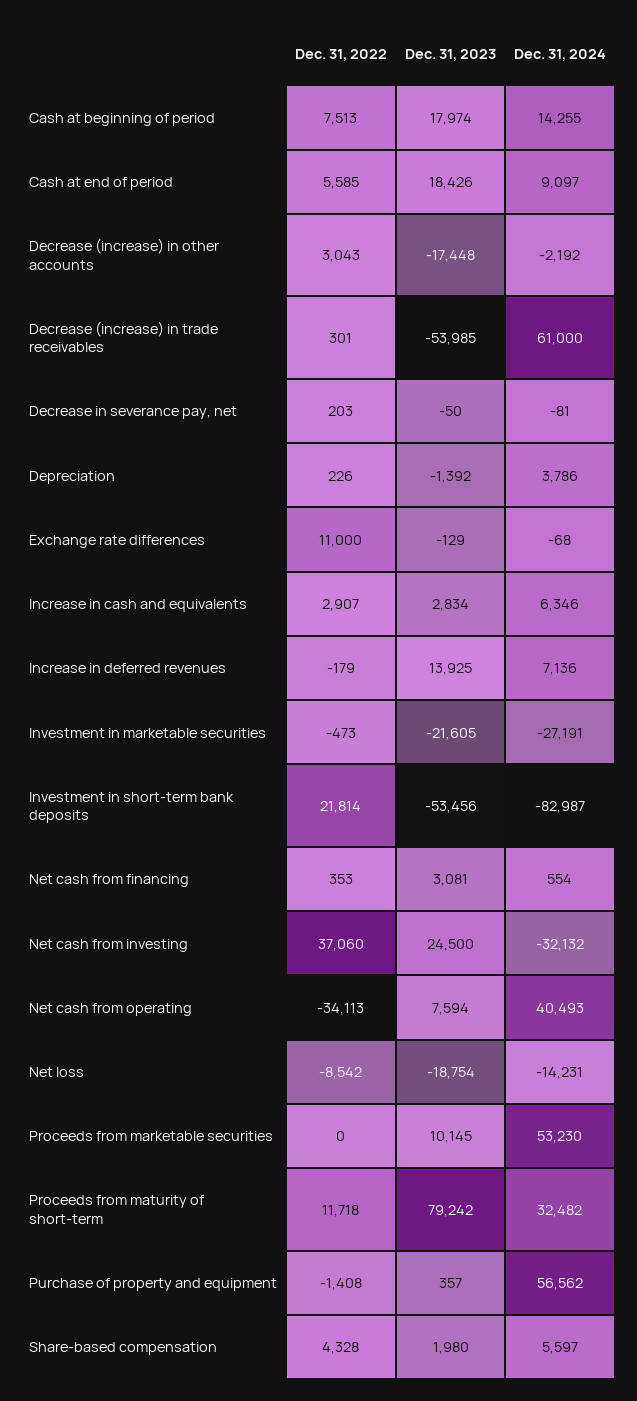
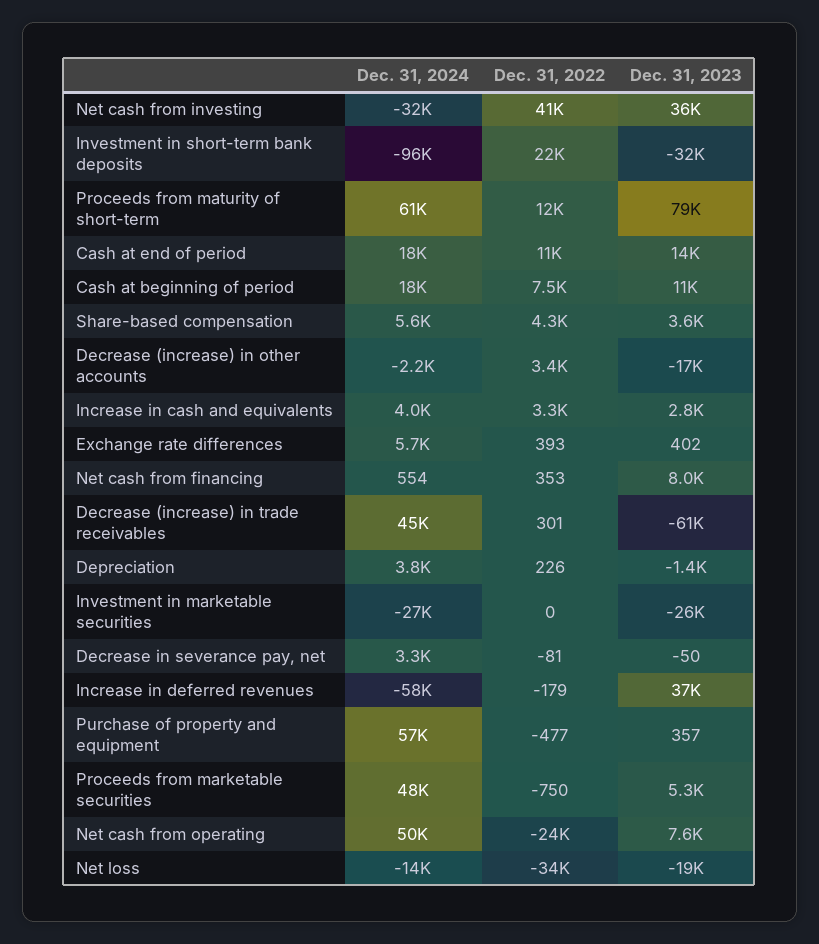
  {
    "Dec. 31, 2022": {
      "Cash at beginning of period": 7513,
-     "Cash at end of period": 5585,
+     "Cash at end of period": 11000,
-     "Decrease (increase) in other accounts": 3043,
+     "Decrease (increase) in other accounts": 3400,
      "Decrease (increase) in trade receivables": 301,
-     "Decrease in severance pay, net": 203,
+     "Decrease in severance pay, net": -81,
      "Depreciation": 226,
-     "Exchange rate differences": 11000,
+     "Exchange rate differences": 393,
-     "Increase in cash and equivalents": 2907,
+     "Increase in cash and equivalents": 3300,
      "Increase in deferred revenues": -179,
-     "Investment in marketable securities": -473,
+     "Investment in marketable securities": 0,
      "Investment in short-term bank deposits": 21814,
      "Net cash from financing": 353,
-     "Net cash from investing": 37060,
+     "Net cash from investing": 41000,
-     "Net cash from operating": -34113,
+     "Net cash from operating": -24000,
-     "Net loss": -8542,
+     "Net loss": -34000,
-     "Proceeds from marketable securities": 0,
+     "Proceeds from marketable securities": -750,
      "Proceeds from maturity of short-term": 11718,
-     "Purchase of property and equipment": -1408,
+     "Purchase of property and equipment": -477,
      "Share-based compensation": 4328
    },
    "Dec. 31, 2023": {
-     "Cash at beginning of period": 17974,
+     "Cash at beginning of period": 11000,
-     "Cash at end of period": 18426,
+     "Cash at end of period": 14000,
      "Decrease (increase) in other accounts": -17448,
-     "Decrease (increase) in trade receivables": -53985,
+     "Decrease (increase) in trade receivables": -61000,
      "Decrease in severance pay, net": -50,
      "Depreciation": -1392,
-     "Exchange rate differences": -129,
+     "Exchange rate differences": 402,
      "Increase in cash and equivalents": 2834,
-     "Increase in deferred revenues": 13925,
+     "Increase in deferred revenues": 37000,
-     "Investment in marketable securities": -21605,
+     "Investment in marketable securities": -26000,
-     "Investment in short-term bank deposits": -53456,
+     "Investment in short-term bank deposits": -32000,
-     "Net cash from financing": 3081,
+     "Net cash from financing": 8000,
-     "Net cash from investing": 24500,
+     "Net cash from investing": 36000,
      "Net cash from operating": 7594,
      "Net loss": -18754,
-     "Proceeds from marketable securities": 10145,
+     "Proceeds from marketable securities": 5300,
      "Proceeds from maturity of short-term": 79242,
      "Purchase of property and equipment": 357,
-     "Share-based compensation": 1980
+     "Share-based compensation": 3600
    },
    "Dec. 31, 2024": {
-     "Cash at beginning of period": 14255,
+     "Cash at beginning of period": 18000,
-     "Cash at end of period": 9097,
+     "Cash at end of period": 18000,
      "Decrease (increase) in other accounts": -2192,
-     "Decrease (increase) in trade receivables": 61000,
+     "Decrease (increase) in trade receivables": 45000,
-     "Decrease in severance pay, net": -81,
+     "Decrease in severance pay, net": 3300,
      "Depreciation": 3786,
-     "Exchange rate differences": -68,
+     "Exchange rate differences": 5700,
-     "Increase in cash and equivalents": 6346,
+     "Increase in cash and equivalents": 4000,
-     "Increase in deferred revenues": 7136,
+     "Increase in deferred revenues": -58000,
      "Investment in marketable securities": -27191,
-     "Investment in short-term bank deposits": -82987,
+     "Investment in short-term bank deposits": -96000,
      "Net cash from financing": 554,
      "Net cash from investing": -32132,
-     "Net cash from operating": 40493,
+     "Net cash from operating": 50000,
      "Net loss": -14231,
-     "Proceeds from marketable securities": 53230,
+     "Proceeds from marketable securities": 48000,
-     "Proceeds from maturity of short-term": 32482,
+     "Proceeds from maturity of short-term": 61000,
      "Purchase of property and equipment": 56562,
      "Share-based compensation": 5597
    }
  }

